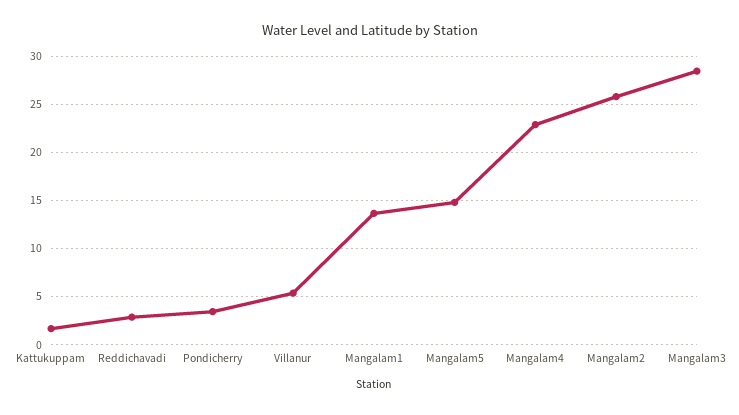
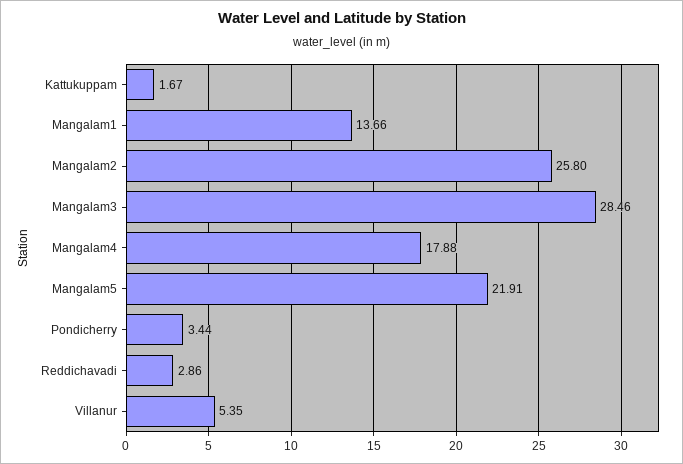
  {
    "Kattukuppam": 1.67,
    "Reddichavadi": 2.86,
    "Pondicherry": 3.44,
    "Villanur": 5.35,
    "Mangalam1": 13.66,
-   "Mangalam5": 15,
+   "Mangalam5": 21.91,
-   "Mangalam4": 23,
+   "Mangalam4": 17.88,
    "Mangalam2": 25.8,
    "Mangalam3": 28.46
  }

